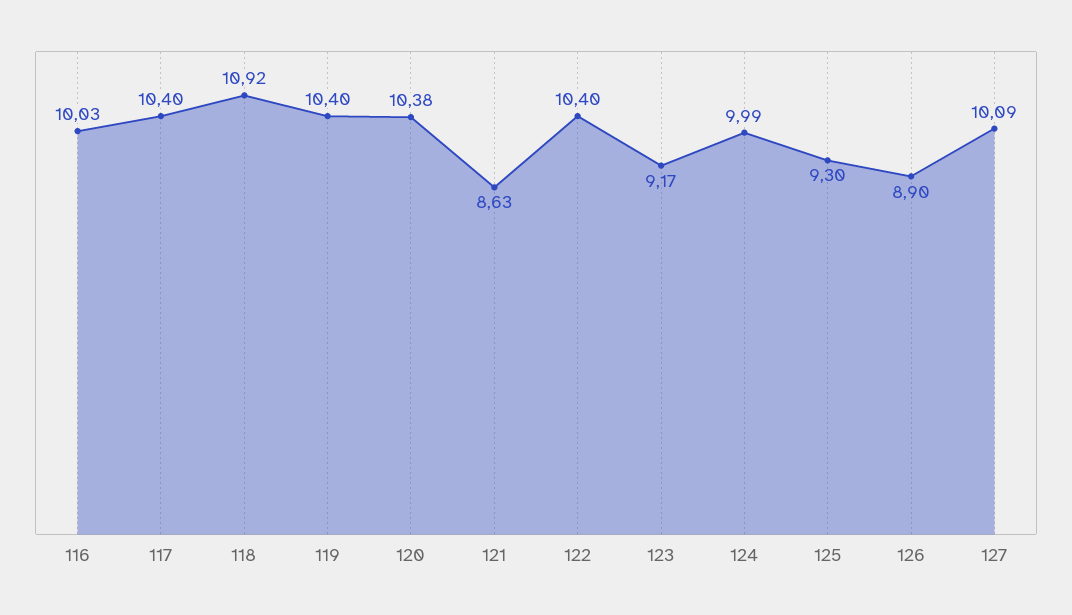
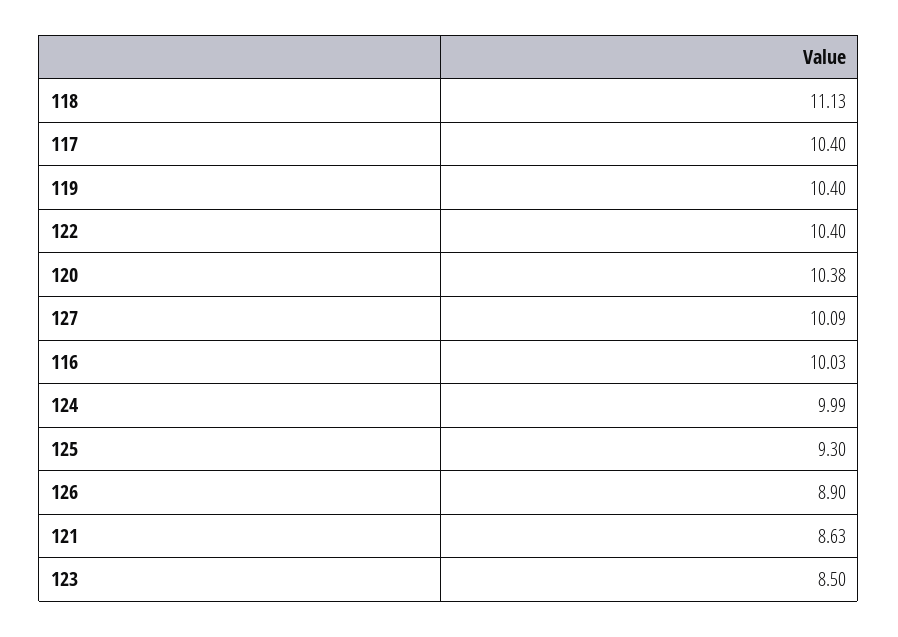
  {
    "116": 10.03,
    "117": 10.4,
-   "118": 10.92,
+   "118": 11.13,
    "119": 10.4,
    "120": 10.38,
    "121": 8.63,
    "122": 10.4,
-   "123": 9.17,
+   "123": 8.5,
    "124": 9.99,
    "125": 9.3,
    "126": 8.9,
    "127": 10.09
  }

